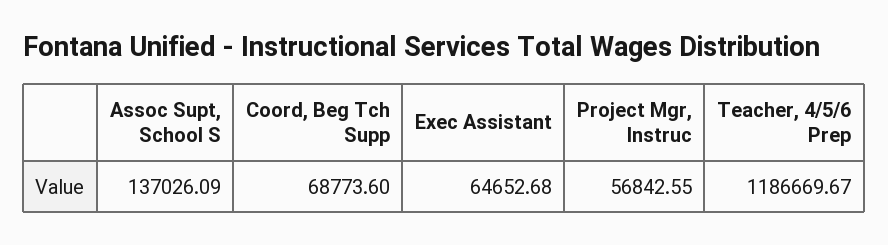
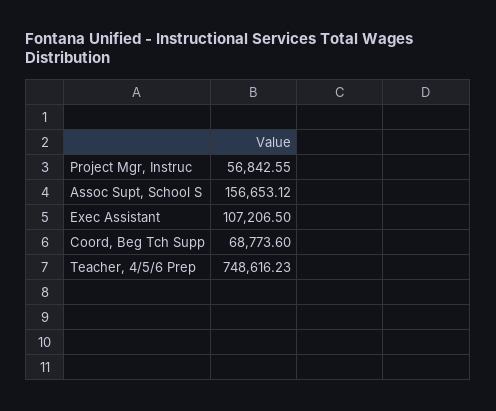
  {
-   "Assoc Supt, School S": 137026.09,
+   "Assoc Supt, School S": 156653.12,
    "Coord, Beg Tch Supp": 68773.6,
-   "Exec Assistant": 64652.68,
+   "Exec Assistant": 107206.5,
    "Project Mgr, Instruc": 56842.55,
-   "Teacher, 4/5/6 Prep": 1186669.67
+   "Teacher, 4/5/6 Prep": 748616.23
  }

